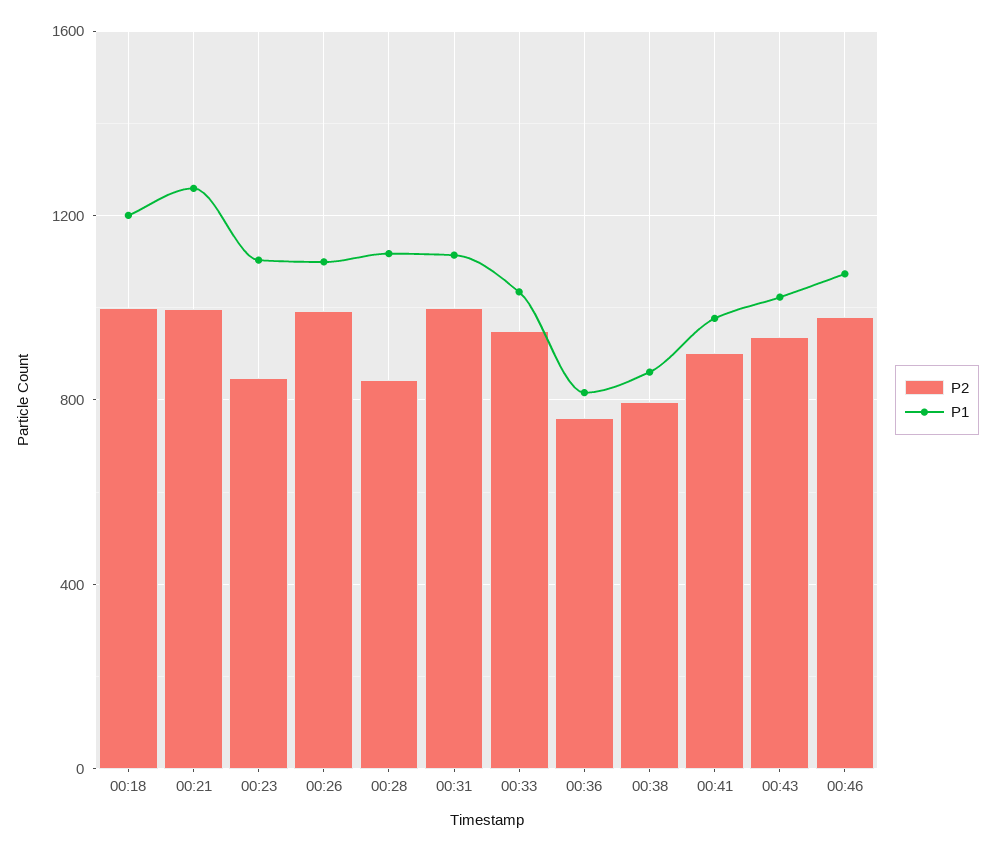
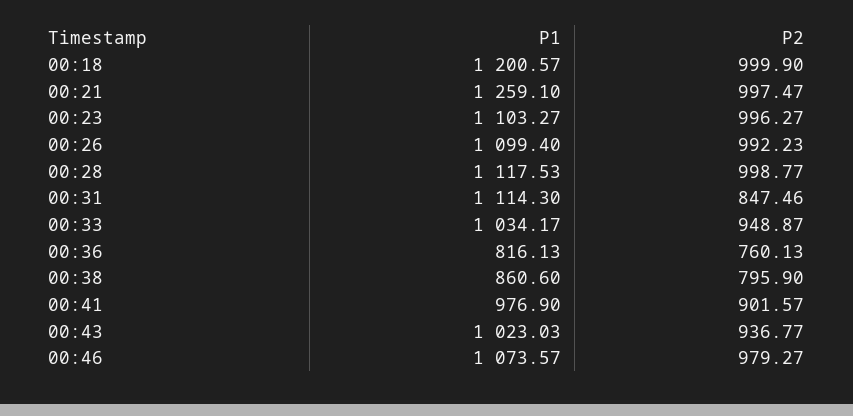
  {
    "P2": {
      "00:18": 999.9,
      "00:21": 997.47,
-     "00:23": 850,
+     "00:23": 996.27,
      "00:26": 992.23,
-     "00:28": 850,
+     "00:28": 998.77,
-     "00:31": 1000,
+     "00:31": 847.46,
      "00:33": 948.87,
      "00:36": 760.13,
      "00:38": 795.9,
      "00:41": 901.57,
      "00:43": 936.77,
      "00:46": 979.27
    },
    "P1": {
      "00:18": 1200.57,
      "00:21": 1259.1,
      "00:23": 1103.27,
      "00:26": 1099.4,
      "00:28": 1117.53,
      "00:31": 1114.3,
      "00:33": 1034.17,
      "00:36": 816.13,
      "00:38": 860.6,
      "00:41": 976.9,
      "00:43": 1023.03,
      "00:46": 1073.57
    }
  }

